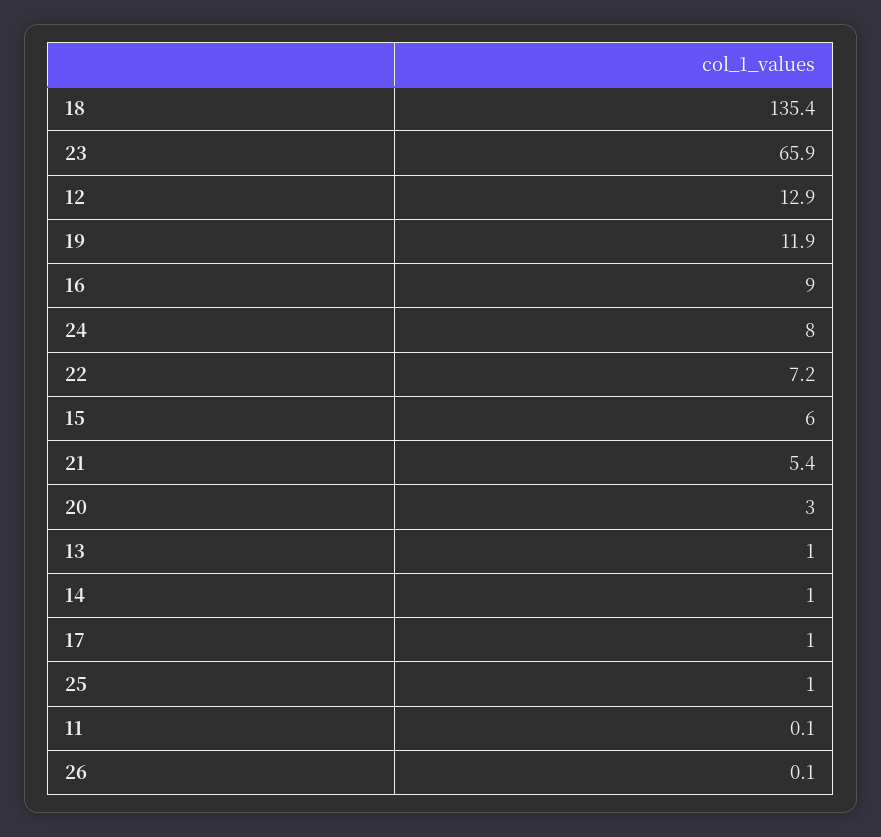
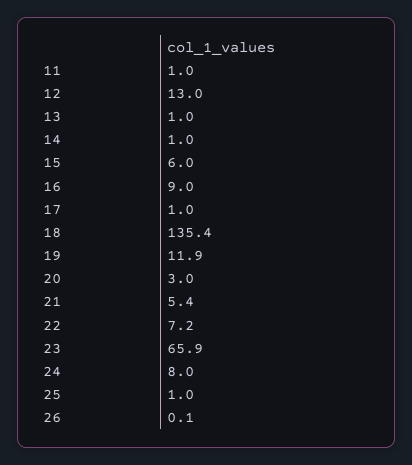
  {
    "18": 135.4,
    "23": 65.9,
-   "12": 12.9,
+   "12": 13,
    "19": 11.9,
    "16": 9,
    "24": 8,
    "22": 7.2,
    "15": 6,
    "21": 5.4,
    "20": 3,
    "13": 1,
    "14": 1,
    "17": 1,
    "25": 1,
-   "11": 0.1,
+   "11": 1,
    "26": 0.1
  }

